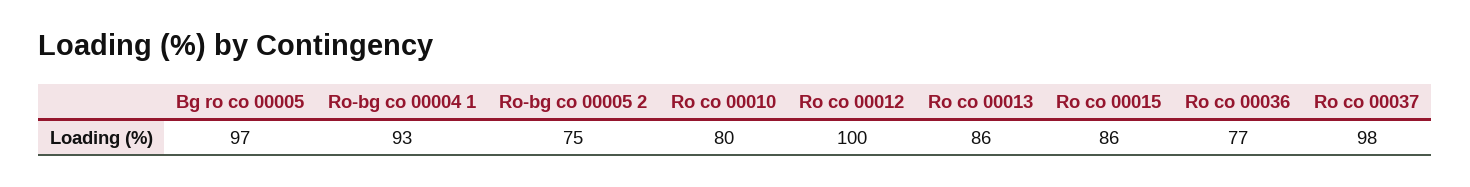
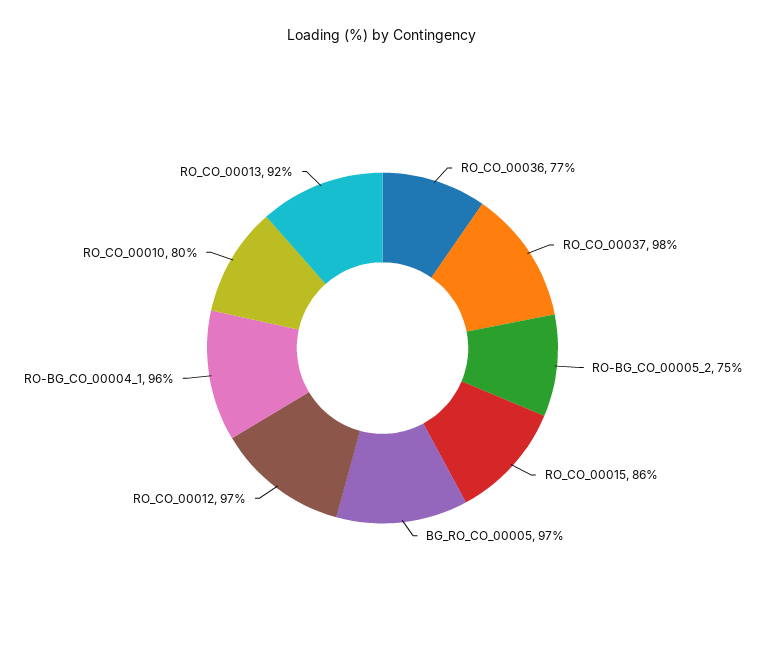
  {
    "Bg ro co 00005": 97,
-   "Ro-bg co 00004 1": 93,
+   "Ro-bg co 00004 1": 96,
    "Ro-bg co 00005 2": 75,
    "Ro co 00010": 80,
-   "Ro co 00012": 100,
+   "Ro co 00012": 97,
-   "Ro co 00013": 86,
+   "Ro co 00013": 92,
    "Ro co 00015": 86,
    "Ro co 00036": 77,
    "Ro co 00037": 98
  }

